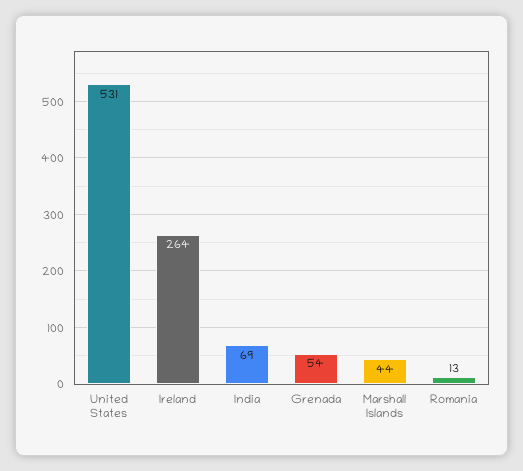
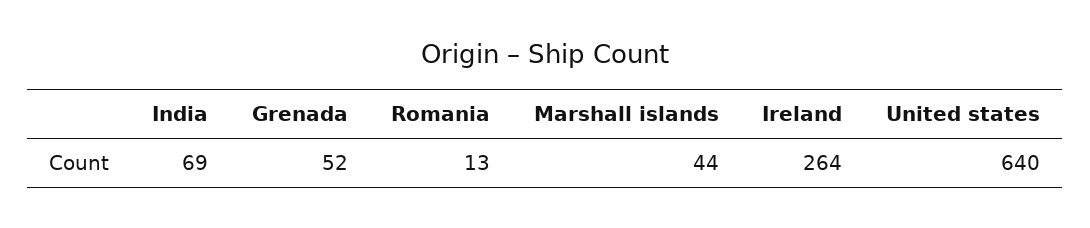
  {
-   "United States": 531,
+   "United States": 640,
    "Ireland": 264,
    "India": 69,
-   "Grenada": 54,
+   "Grenada": 52,
    "Marshall Islands": 44,
    "Romania": 13
  }

